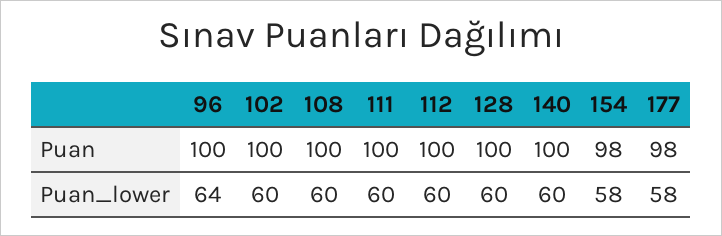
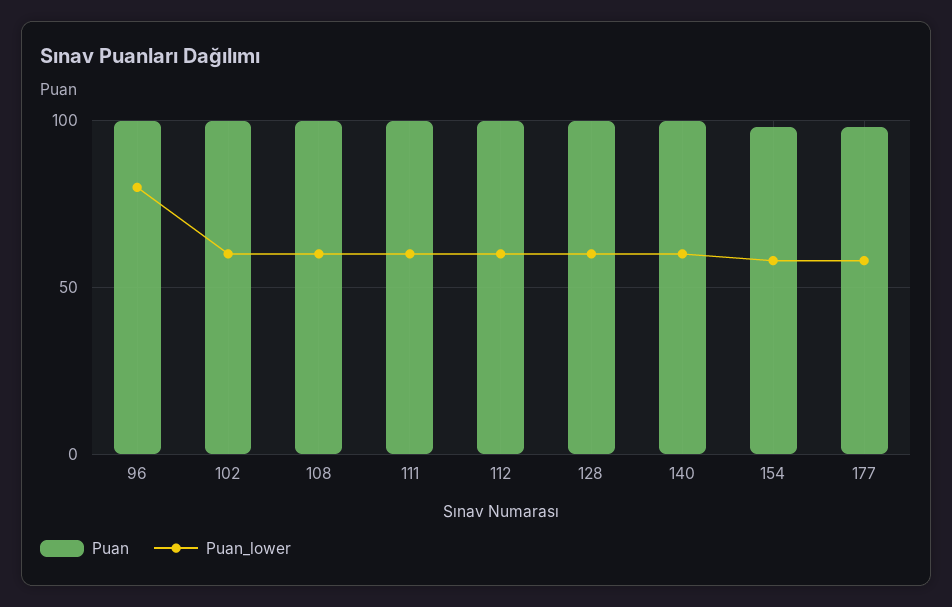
  {
    "Puan": {
      "96": 100,
      "102": 100,
      "108": 100,
      "111": 100,
      "112": 100,
      "128": 100,
      "140": 100,
      "154": 98,
      "177": 98
    },
    "Puan_lower": {
-     "96": 64,
+     "96": 80,
      "102": 60,
      "108": 60,
      "111": 60,
      "112": 60,
      "128": 60,
      "140": 60,
      "154": 58,
      "177": 58
    }
  }

